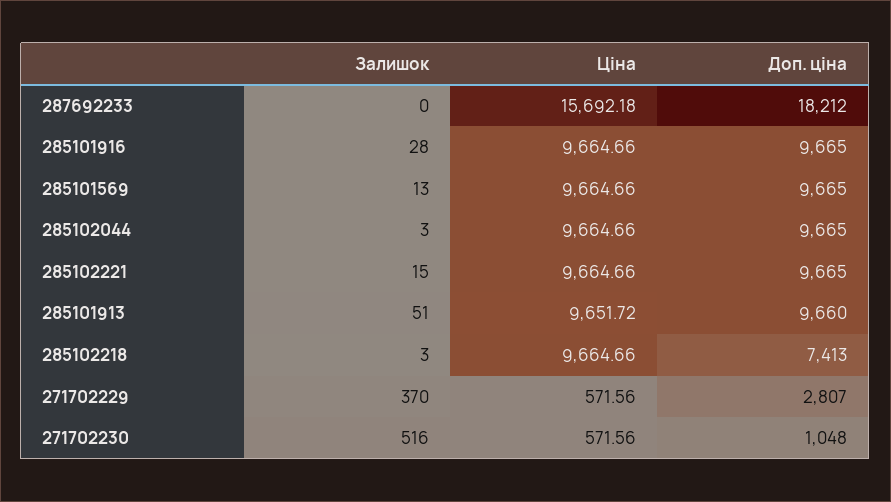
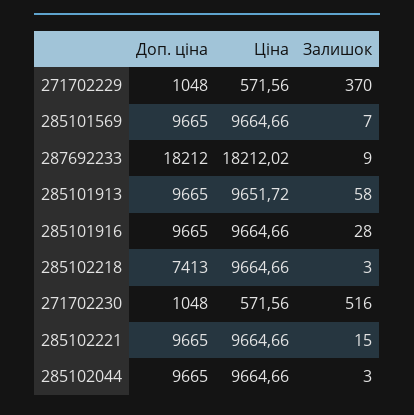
  {
    "Залишок": {
-     "287692233": 0,
+     "287692233": 9,
      "285101916": 28,
-     "285101569": 13,
+     "285101569": 7,
      "285102044": 3,
      "285102221": 15,
-     "285101913": 51,
+     "285101913": 58,
      "285102218": 3,
      "271702229": 370,
      "271702230": 516
    },
    "Ціна": {
-     "287692233": 15692.18,
+     "287692233": 18212.02,
      "285101916": 9664.66,
      "285101569": 9664.66,
      "285102044": 9664.66,
      "285102221": 9664.66,
      "285101913": 9651.72,
      "285102218": 9664.66,
      "271702229": 571.56,
      "271702230": 571.56
    },
    "Доп. ціна": {
      "287692233": 18212,
      "285101916": 9665,
      "285101569": 9665,
      "285102044": 9665,
      "285102221": 9665,
-     "285101913": 9660,
+     "285101913": 9665,
      "285102218": 7413,
-     "271702229": 2807,
+     "271702229": 1048,
      "271702230": 1048
    }
  }

